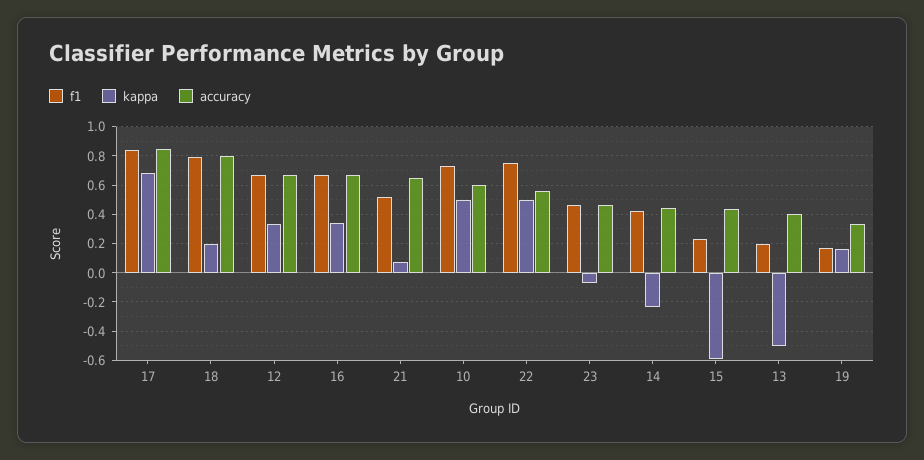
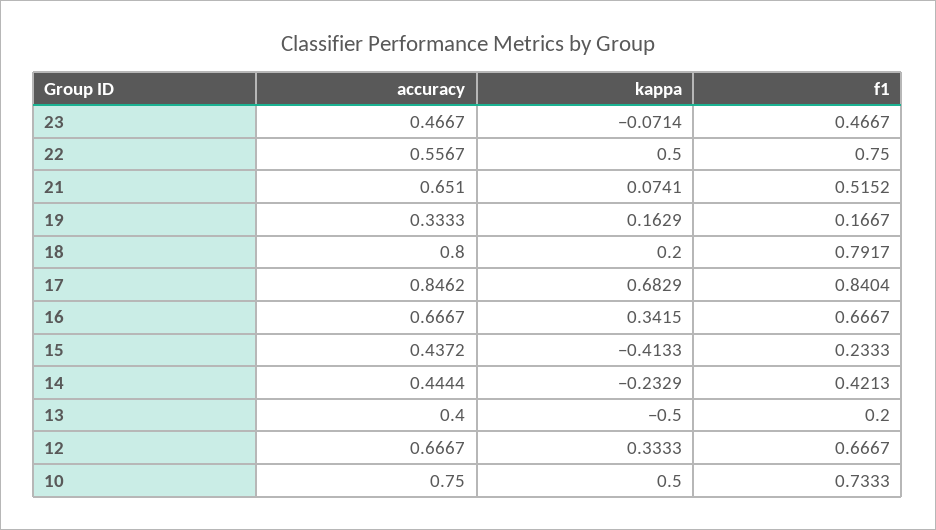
  {
    "f1": {
      "17": 0.8404,
      "18": 0.7917,
      "12": 0.6667,
      "16": 0.6667,
      "21": 0.5152,
      "10": 0.7333,
      "22": 0.75,
      "23": 0.4667,
      "14": 0.4213,
      "15": 0.2333,
      "13": 0.2,
      "19": 0.1667
    },
    "kappa": {
      "17": 0.6829,
      "18": 0.2,
      "12": 0.3333,
      "16": 0.3415,
      "21": 0.0741,
      "10": 0.5,
      "22": 0.5,
      "23": -0.0714,
      "14": -0.2329,
-     "15": -0.6,
+     "15": -0.4133,
      "13": -0.5,
      "19": 0.1629
    },
    "accuracy": {
      "17": 0.8462,
      "18": 0.8,
      "12": 0.6667,
      "16": 0.6667,
      "21": 0.651,
-     "10": 0.6,
+     "10": 0.75,
      "22": 0.5567,
      "23": 0.4667,
      "14": 0.4444,
      "15": 0.4372,
      "13": 0.4,
      "19": 0.3333
    }
  }

